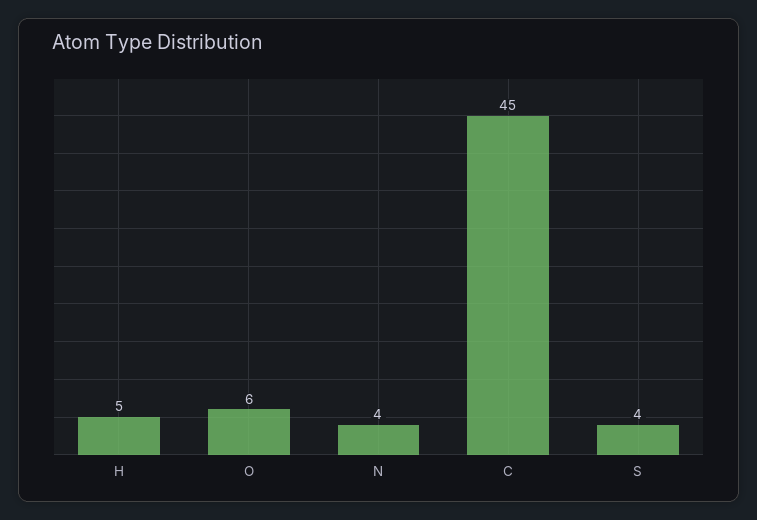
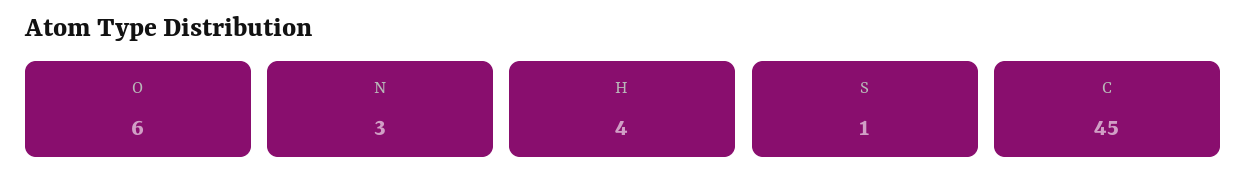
  {
-   "H": 5,
+   "H": 4,
    "O": 6,
-   "N": 4,
+   "N": 3,
    "C": 45,
-   "S": 4
+   "S": 1
  }

